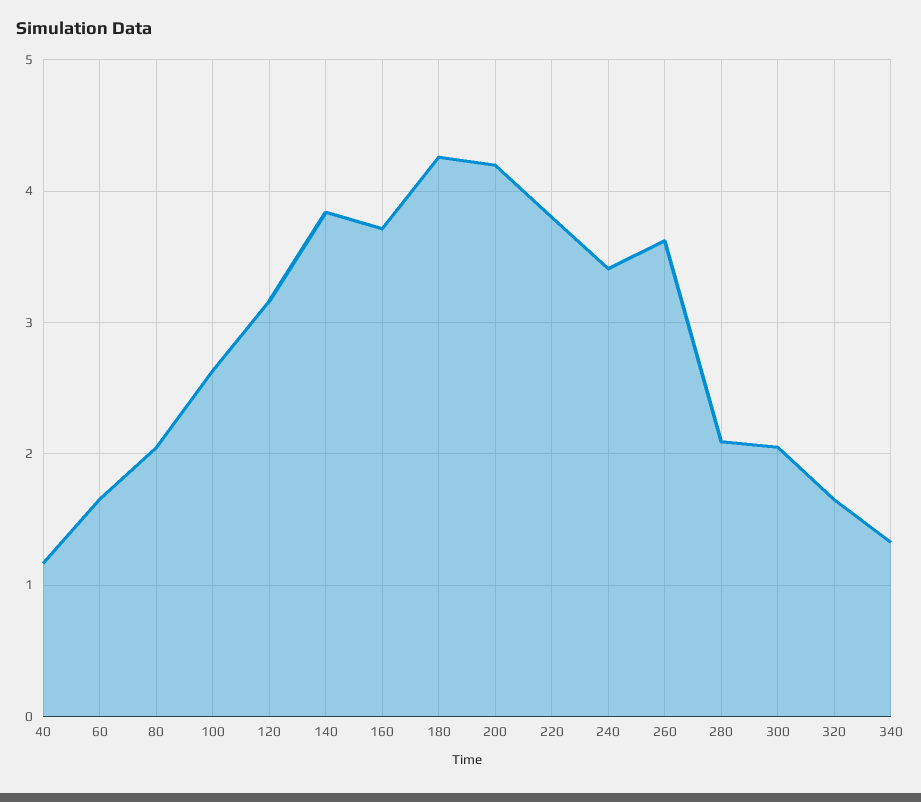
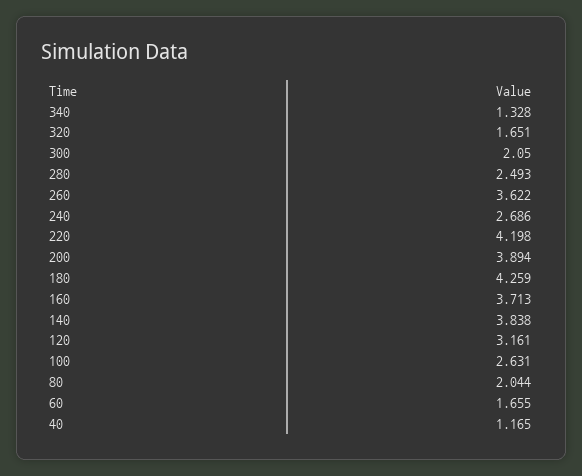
  {
    "40": 1.165,
    "60": 1.655,
    "80": 2.044,
    "100": 2.631,
    "120": 3.161,
    "140": 3.838,
    "160": 3.713,
    "180": 4.259,
-   "200": 4.2,
+   "200": 3.894,
-   "220": 3.8,
+   "220": 4.198,
-   "240": 3.4,
+   "240": 2.686,
    "260": 3.622,
-   "280": 2.1,
+   "280": 2.493,
    "300": 2.05,
    "320": 1.651,
    "340": 1.328
  }

